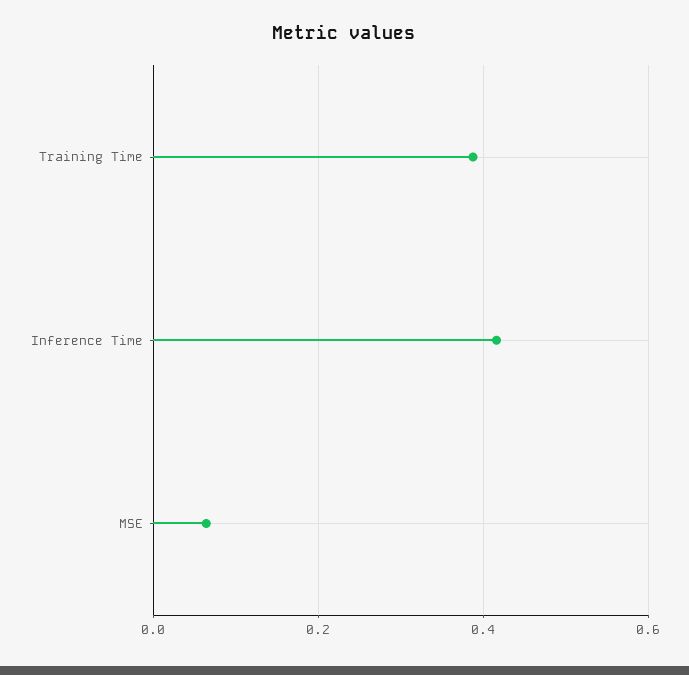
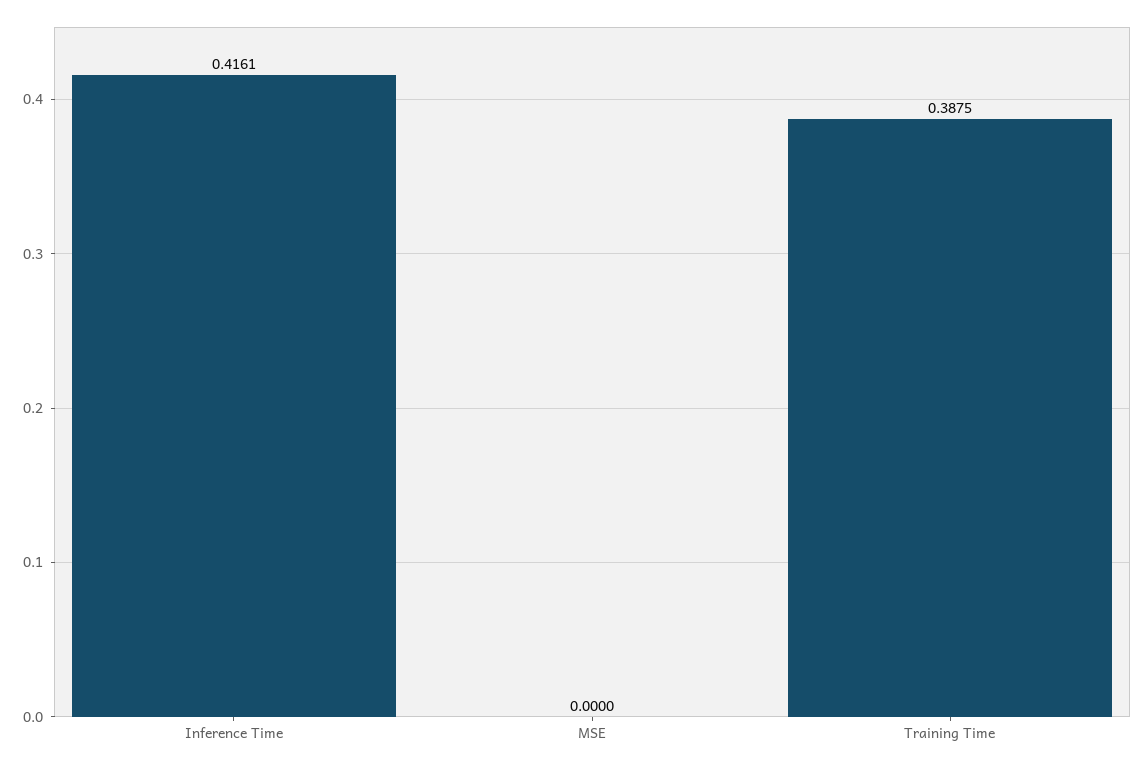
  {
    "Training Time": 0.3875,
    "Inference Time": 0.4161,
-   "MSE": 0.06
+   "MSE": 0
  }

